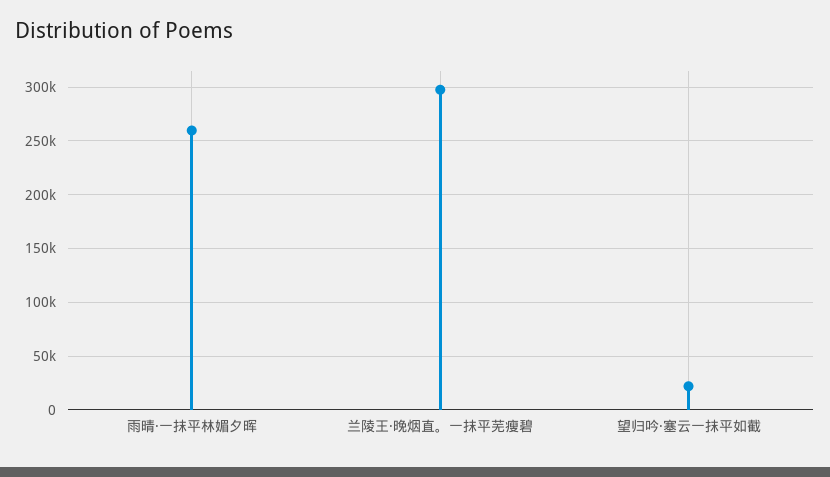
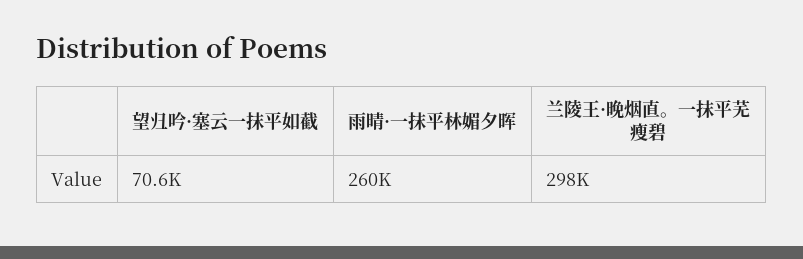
  {
    "雨晴·一抹平林媚夕晖": 260000,
    "兰陵王·晚烟直。一抹平芜瘦碧": 298000,
-   "望归吟·塞云一抹平如截": 20000
+   "望归吟·塞云一抹平如截": 70600
  }

